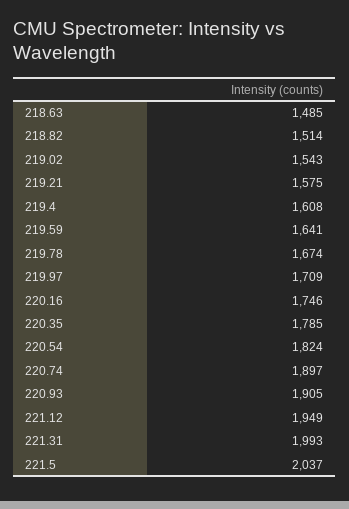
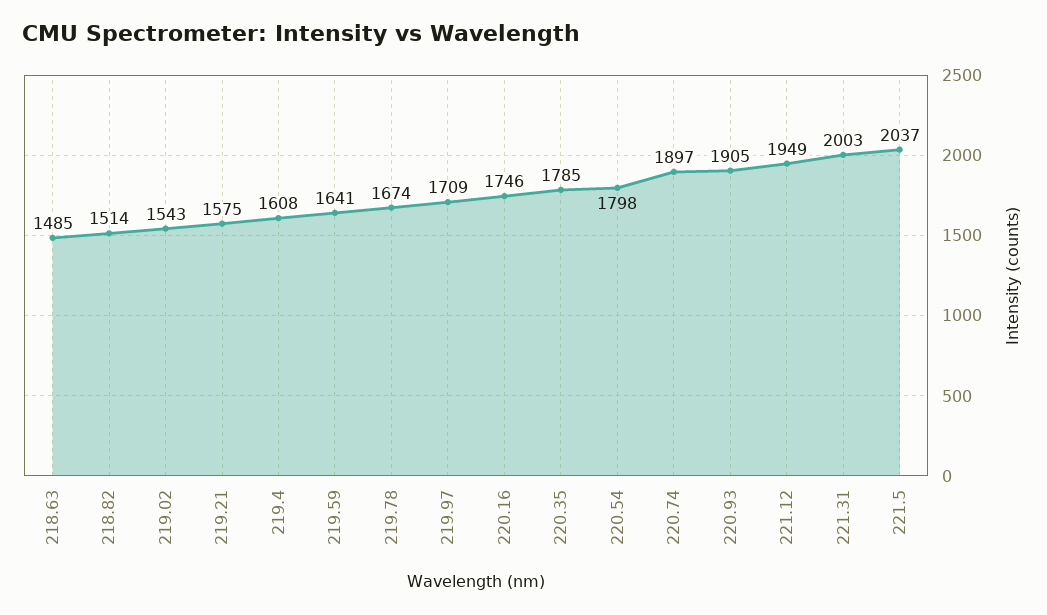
  {
    "218.63": 1485,
    "218.82": 1514,
    "219.02": 1543,
    "219.21": 1575,
    "219.4": 1608,
    "219.59": 1641,
    "219.78": 1674,
    "219.97": 1709,
    "220.16": 1746,
    "220.35": 1785,
-   "220.54": 1824,
+   "220.54": 1798,
    "220.74": 1897,
    "220.93": 1905,
    "221.12": 1949,
-   "221.31": 1993,
+   "221.31": 2003,
    "221.5": 2037
  }

